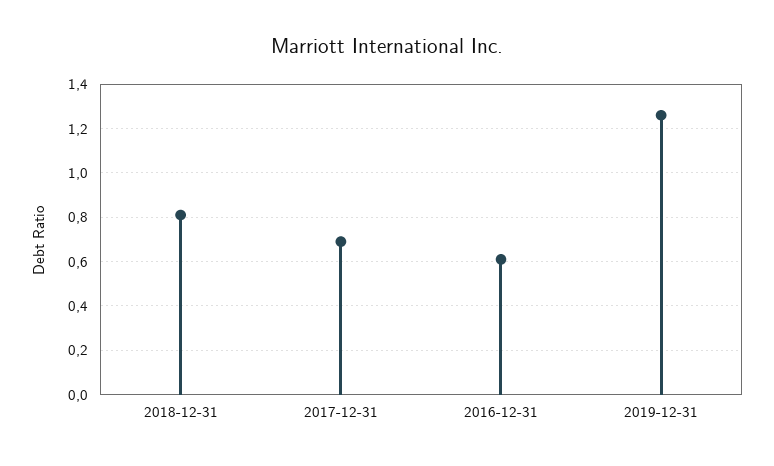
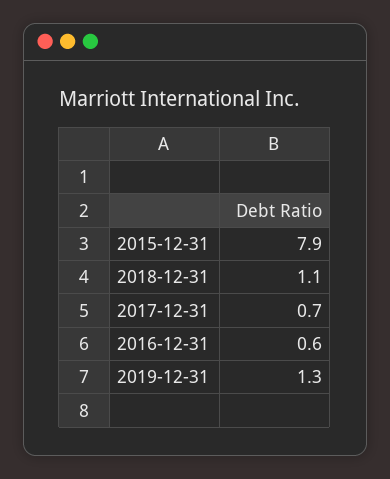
  {
-   "2018-12-31": 0.8,
+   "2018-12-31": 1.1,
    "2017-12-31": 0.7,
    "2016-12-31": 0.6,
-   "2019-12-31": 1.3
+   "2019-12-31": 1.3,
+   "2015-12-31": 7.9
  }

